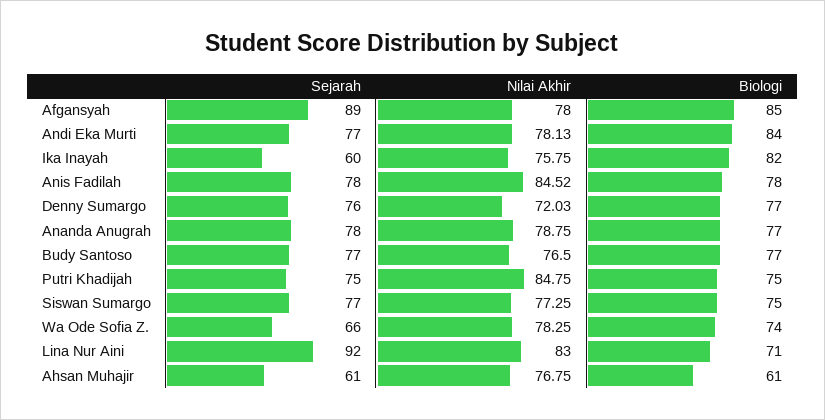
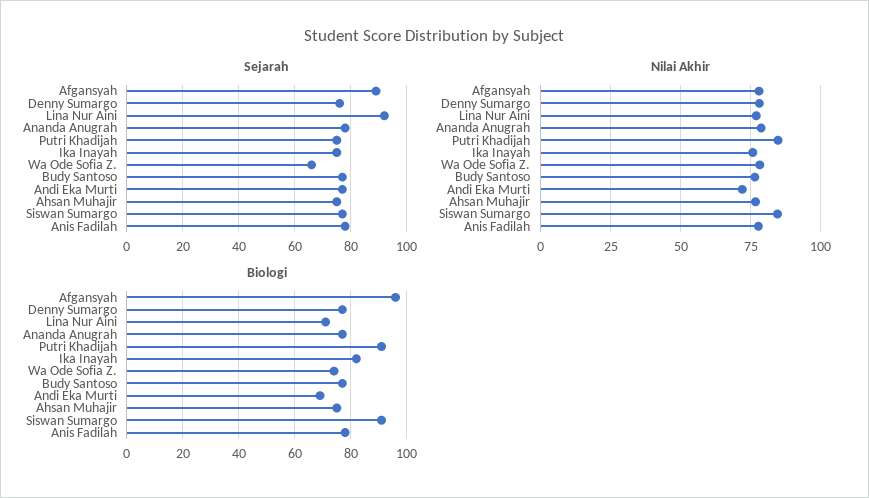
  {
    "Sejarah": {
      "Afgansyah": 89,
      "Andi Eka Murti": 77,
-     "Ika Inayah": 60,
+     "Ika Inayah": 75,
      "Anis Fadilah": 78,
      "Denny Sumargo": 76,
      "Ananda Anugrah": 78,
      "Budy Santoso": 77,
      "Putri Khadijah": 75,
      "Siswan Sumargo": 77,
      "Wa Ode Sofia Z.": 66,
      "Lina Nur Aini": 92,
-     "Ahsan Muhajir": 61
+     "Ahsan Muhajir": 75
    },
    "Nilai Akhir": {
      "Afgansyah": 78,
-     "Andi Eka Murti": 78.13,
+     "Andi Eka Murti": 72.5,
      "Ika Inayah": 75.75,
-     "Anis Fadilah": 84.52,
+     "Anis Fadilah": 77.5,
-     "Denny Sumargo": 72.03,
+     "Denny Sumargo": 77.5,
      "Ananda Anugrah": 78.75,
      "Budy Santoso": 76.5,
      "Putri Khadijah": 84.75,
-     "Siswan Sumargo": 77.25,
+     "Siswan Sumargo": 85,
      "Wa Ode Sofia Z.": 78.25,
-     "Lina Nur Aini": 83,
+     "Lina Nur Aini": 77.5,
      "Ahsan Muhajir": 76.75
    },
    "Biologi": {
-     "Afgansyah": 85,
+     "Afgansyah": 95,
-     "Andi Eka Murti": 84,
+     "Andi Eka Murti": 70,
      "Ika Inayah": 82,
      "Anis Fadilah": 78,
      "Denny Sumargo": 77,
      "Ananda Anugrah": 77,
      "Budy Santoso": 77,
-     "Putri Khadijah": 75,
+     "Putri Khadijah": 90,
-     "Siswan Sumargo": 75,
+     "Siswan Sumargo": 90,
      "Wa Ode Sofia Z.": 74,
      "Lina Nur Aini": 71,
-     "Ahsan Muhajir": 61
+     "Ahsan Muhajir": 75
    }
  }

